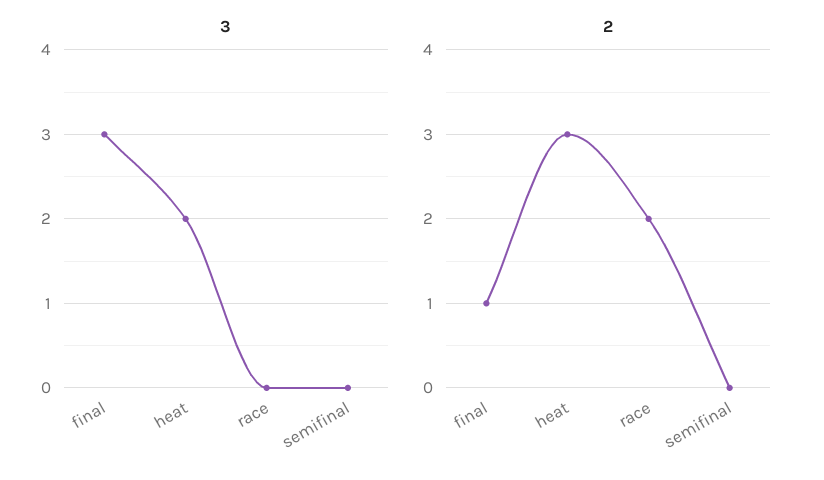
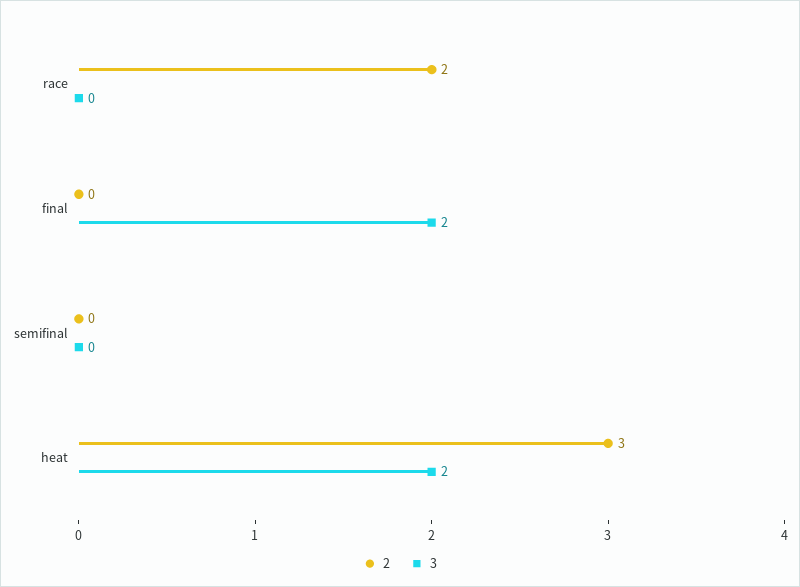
  {
    "3": {
-     "final": 3,
+     "final": 2,
      "heat": 2,
      "race": 0,
      "semifinal": 0
    },
    "2": {
-     "final": 1,
+     "final": 0,
      "heat": 3,
      "race": 2,
      "semifinal": 0
    }
  }

